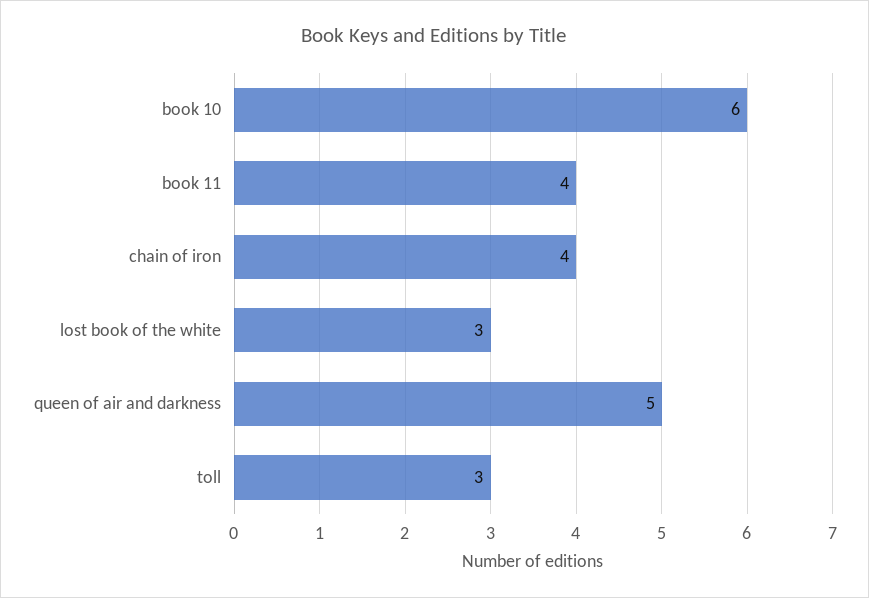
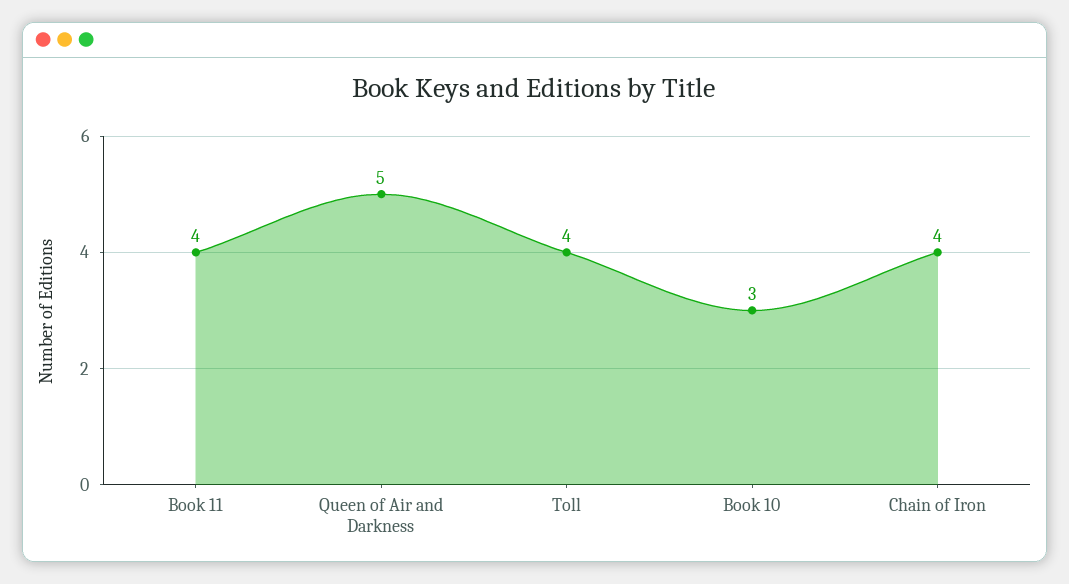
  {
-   "book 10": 6,
+   "book 10": 3,
    "book 11": 4,
    "chain of iron": 4,
-   "lost book of the white": 3,
    "queen of air and darkness": 5,
-   "toll": 3
+   "toll": 4
  }

